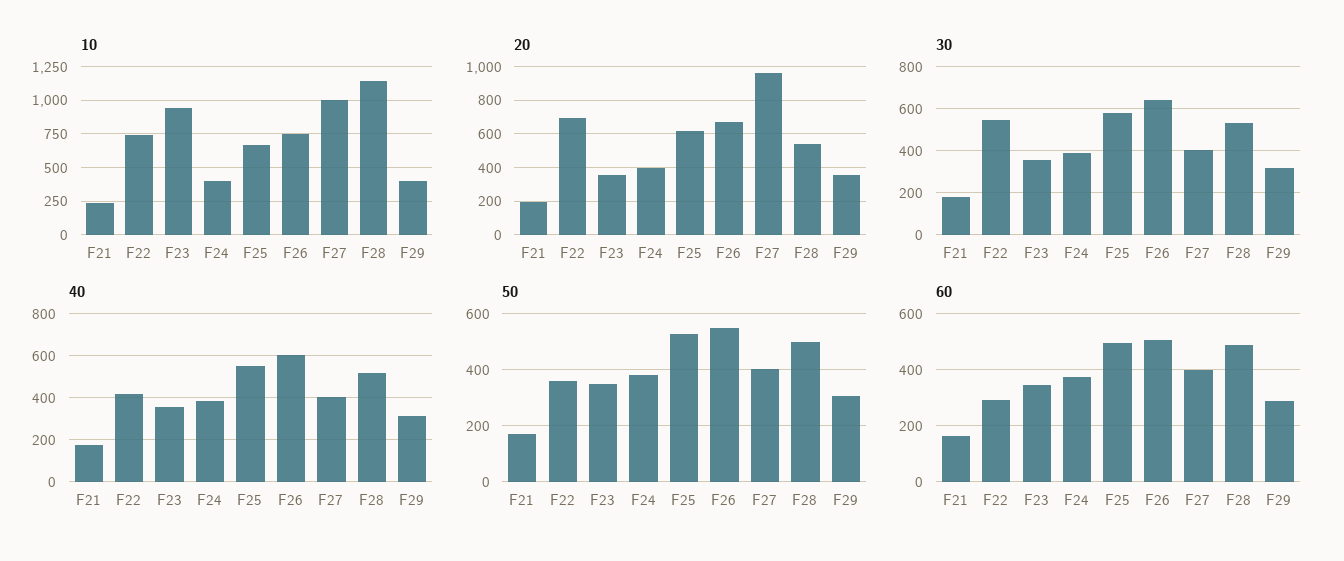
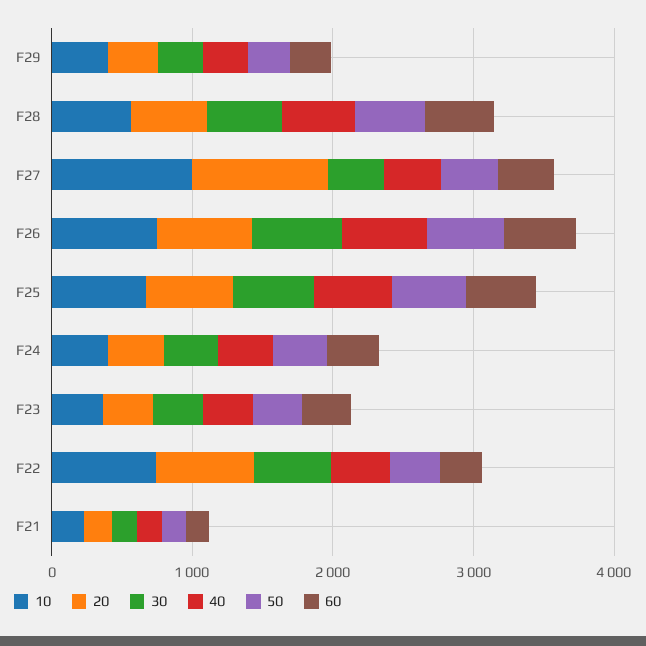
  {
    "10": {
      "F21": 250,
      "F22": 750,
-     "F23": 950,
+     "F23": 400,
      "F24": 400,
      "F25": 650,
      "F26": 750,
      "F27": 1000,
-     "F28": 1150,
+     "F28": 600,
      "F29": 400
    },
    "20": {
      "F21": 200,
      "F22": 700,
      "F23": 350,
      "F24": 400,
      "F25": 600,
      "F26": 650,
      "F27": 950,
      "F28": 550,
      "F29": 350
    },
    "30": {
      "F21": 200,
      "F22": 550,
      "F23": 350,
      "F24": 400,
      "F25": 600,
      "F26": 650,
      "F27": 400,
      "F28": 550,
      "F29": 300
    },
    "40": {
      "F21": 200,
      "F22": 400,
      "F23": 350,
      "F24": 400,
      "F25": 550,
      "F26": 600,
      "F27": 400,
      "F28": 500,
      "F29": 300
    },
    "50": {
      "F21": 175,
      "F22": 350,
      "F23": 350,
      "F24": 375,
      "F25": 525,
      "F26": 550,
      "F27": 400,
      "F28": 500,
      "F29": 300
    },
    "60": {
      "F21": 175,
      "F22": 300,
      "F23": 350,
      "F24": 375,
      "F25": 500,
      "F26": 500,
      "F27": 400,
      "F28": 475,
      "F29": 300
    }
  }

